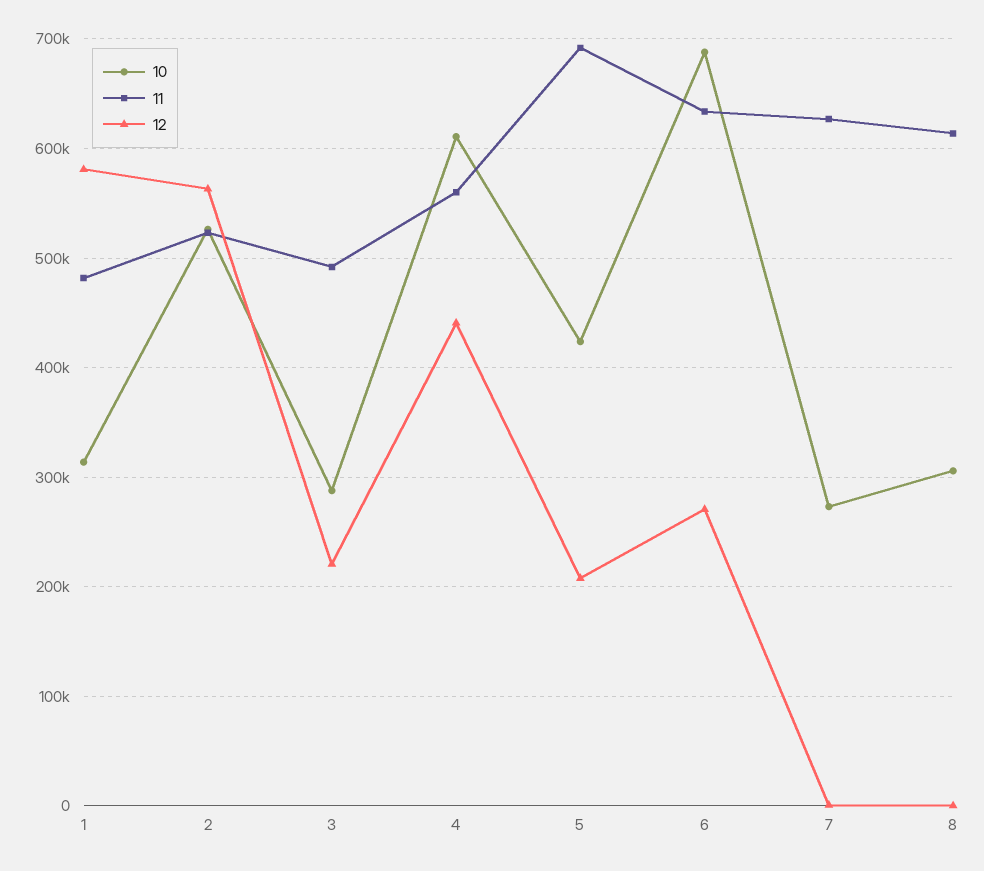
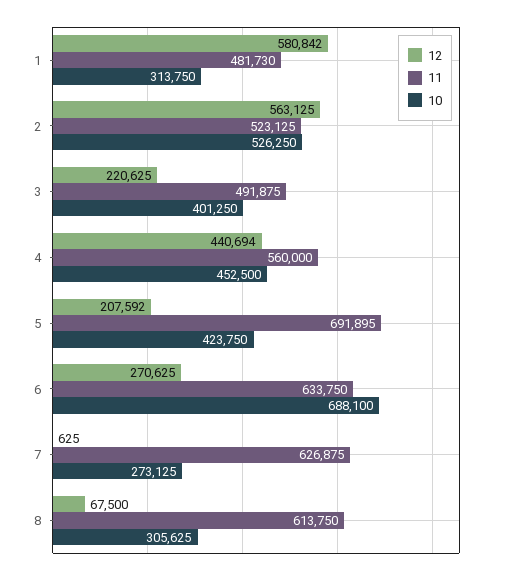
  {
    "10": {
      "1": 313750,
      "2": 526250,
-     "3": 290000,
+     "3": 401250,
-     "4": 610000,
+     "4": 452500,
      "5": 423750,
      "6": 688100,
      "7": 273125,
      "8": 305625
    },
    "11": {
      "1": 481730,
      "2": 523125,
      "3": 491875,
      "4": 560000,
      "5": 691895,
      "6": 633750,
      "7": 626875,
      "8": 613750
    },
    "12": {
      "1": 580842,
      "2": 563125,
      "3": 220625,
      "4": 440694,
      "5": 207592,
      "6": 270625,
      "7": 625,
-     "8": 0
+     "8": 67500
    }
  }

